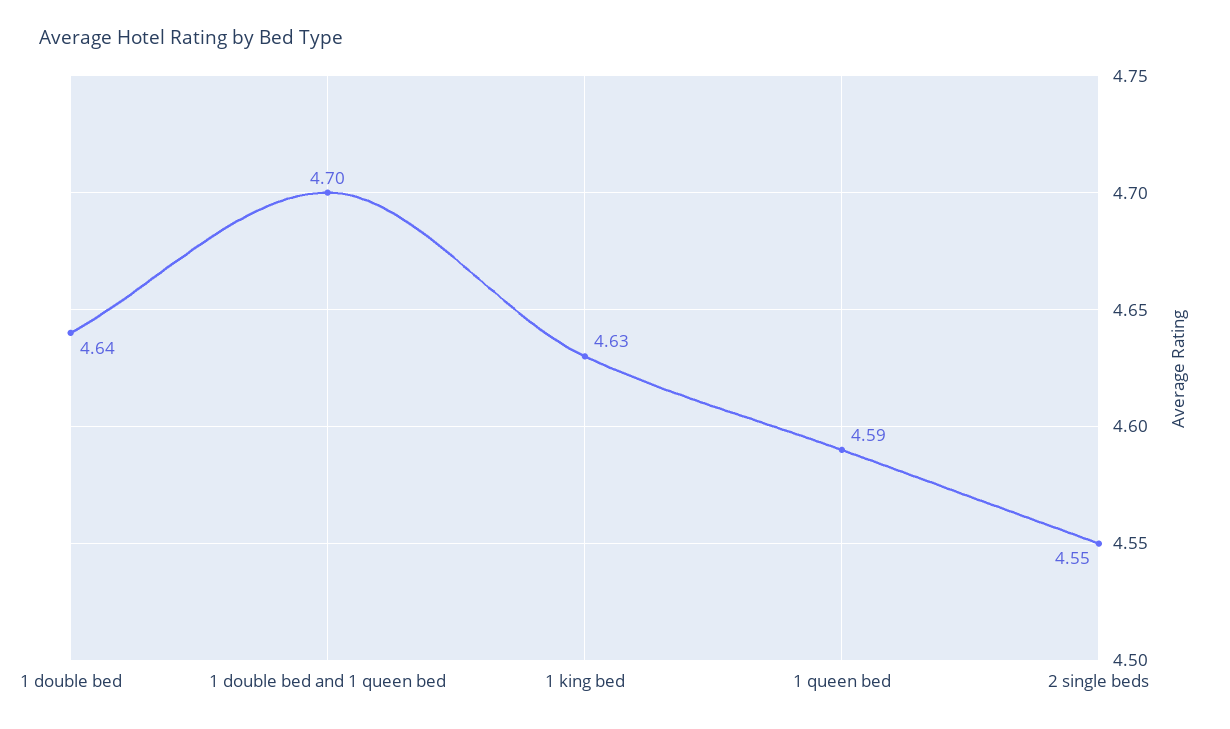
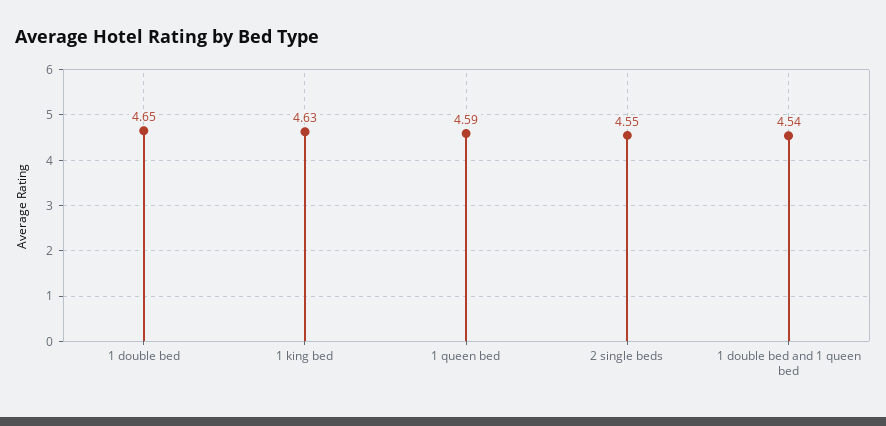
  {
-   "1 double bed": 4.64,
+   "1 double bed": 4.65,
-   "1 double bed and 1 queen bed": 4.7,
+   "1 double bed and 1 queen bed": 4.54,
    "1 king bed": 4.63,
    "1 queen bed": 4.59,
    "2 single beds": 4.55
  }

